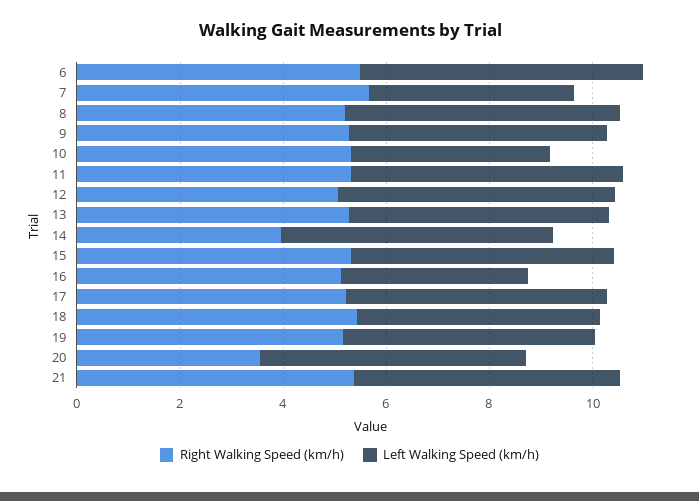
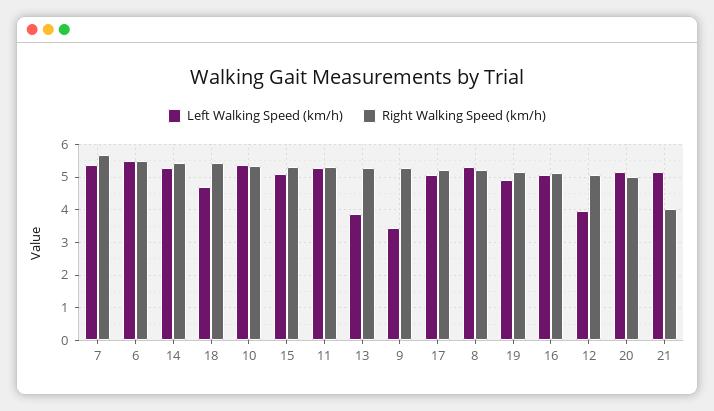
  {
    "Right Walking Speed (km/h)": {
      "6": 5.4,
      "7": 5.6,
      "8": 5.2,
      "9": 5.2,
      "10": 5.4,
      "11": 5.4,
      "12": 5,
      "13": 5.2,
-     "14": 4,
+     "14": 5.4,
      "15": 5.4,
      "16": 5.2,
      "17": 5.2,
      "18": 5.4,
      "19": 5.2,
-     "20": 3.5,
+     "20": 5,
-     "21": 5.5
+     "21": 4
    },
    "Left Walking Speed (km/h)": {
      "6": 5.4,
-     "7": 4,
+     "7": 5.4,
      "8": 5.4,
-     "9": 5,
+     "9": 3.4,
-     "10": 4,
+     "10": 5.4,
      "11": 5.2,
-     "12": 5.5,
+     "12": 4,
-     "13": 5,
+     "13": 3.8,
      "14": 5.2,
      "15": 5.2,
-     "16": 3.5,
+     "16": 5,
      "17": 5,
      "18": 4.8,
      "19": 4.8,
      "20": 5.2,
      "21": 5.2
    }
  }

